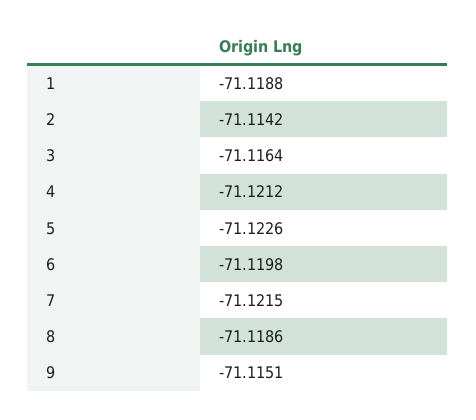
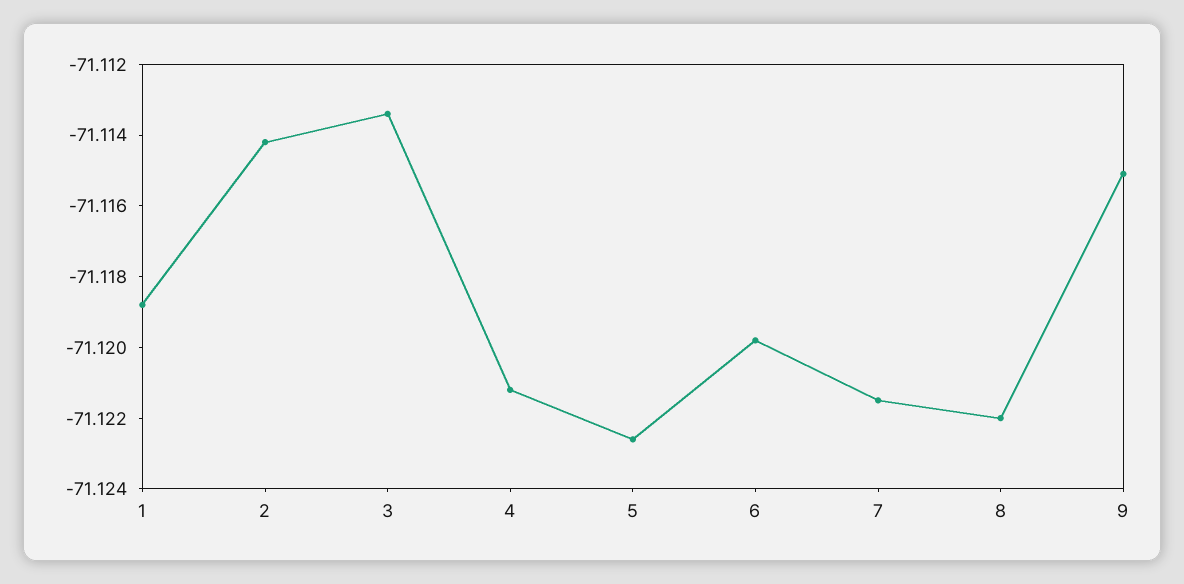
  {
    "1": -71.1188,
    "2": -71.1142,
-   "3": -71.1164,
+   "3": -71.1135,
    "4": -71.1212,
    "5": -71.1226,
    "6": -71.1198,
    "7": -71.1215,
-   "8": -71.1186,
+   "8": -71.122,
    "9": -71.1151
  }

